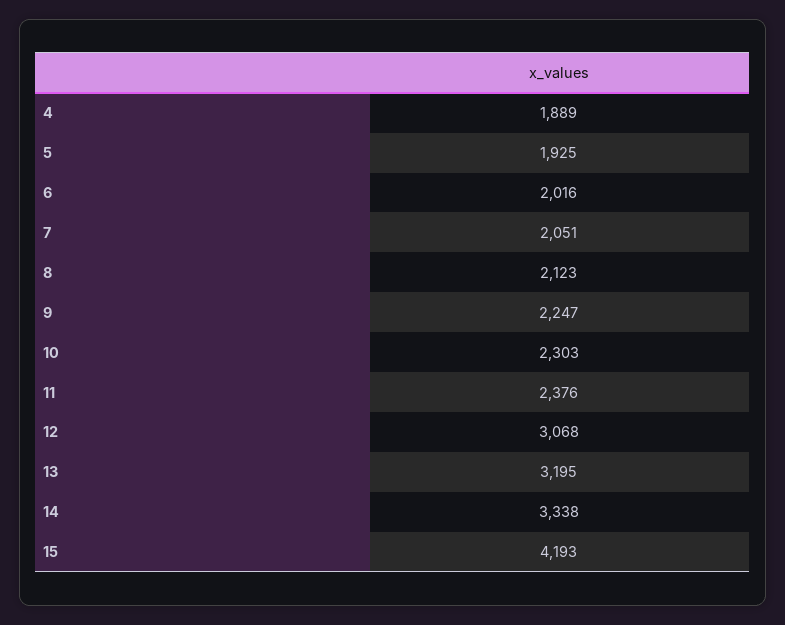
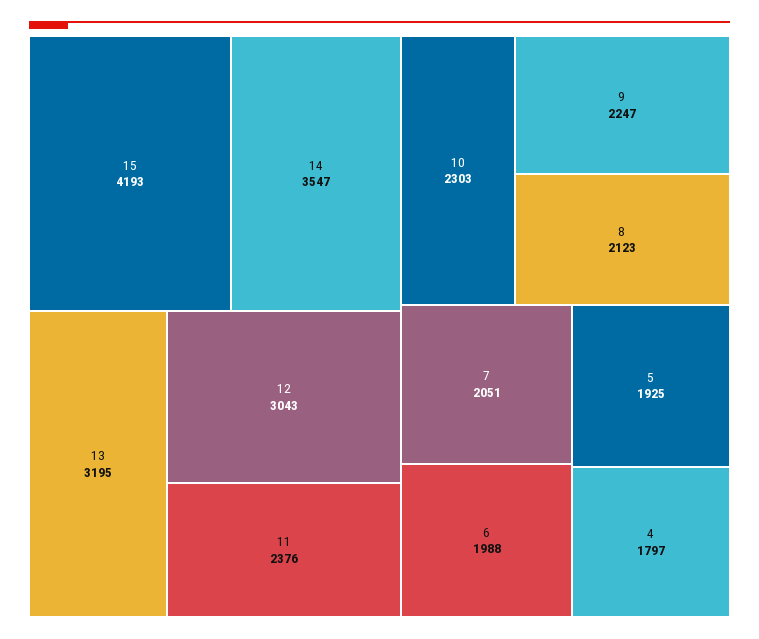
  {
-   "4": 1889,
+   "4": 1797,
    "5": 1925,
-   "6": 2016,
+   "6": 1988,
    "7": 2051,
    "8": 2123,
    "9": 2247,
    "10": 2303,
    "11": 2376,
-   "12": 3068,
+   "12": 3043,
    "13": 3195,
-   "14": 3338,
+   "14": 3547,
    "15": 4193
  }

